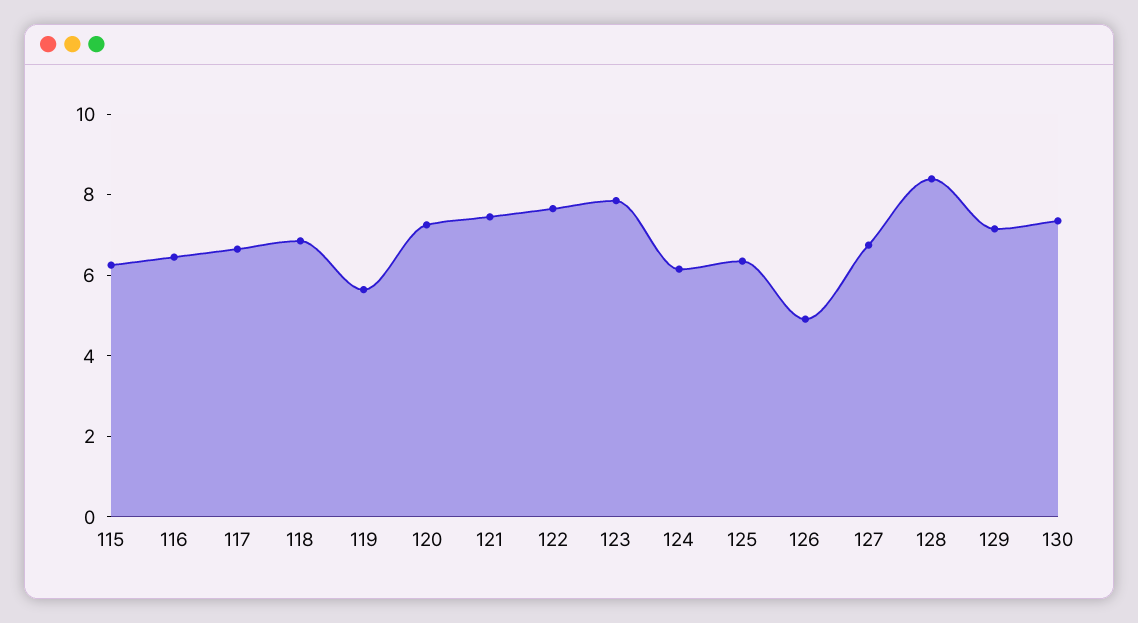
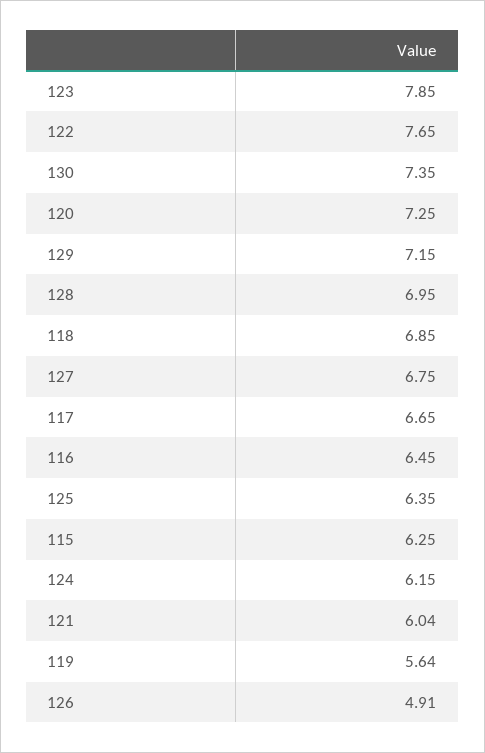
  {
    "115": 6.25,
    "116": 6.45,
    "117": 6.65,
    "118": 6.85,
    "119": 5.64,
    "120": 7.25,
-   "121": 7.5,
+   "121": 6.04,
    "122": 7.65,
    "123": 7.85,
    "124": 6.15,
    "125": 6.35,
    "126": 4.91,
    "127": 6.75,
-   "128": 8.5,
+   "128": 6.95,
    "129": 7.15,
    "130": 7.35
  }

